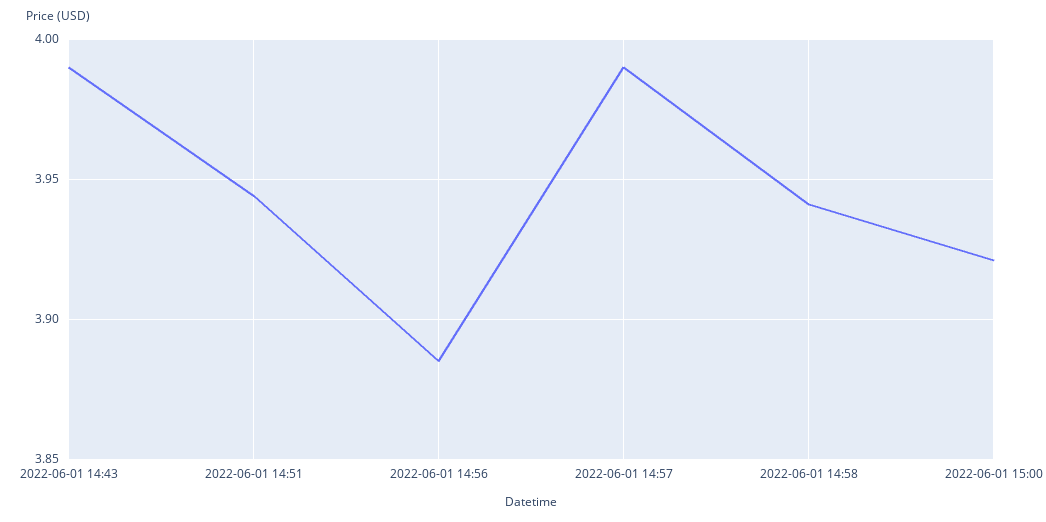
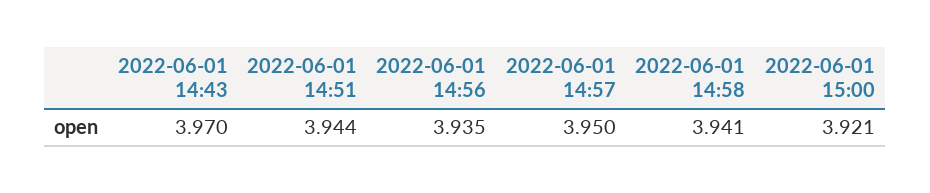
  {
-   "2022-06-01 14:43": 3.99,
+   "2022-06-01 14:43": 3.97,
    "2022-06-01 14:51": 3.944,
-   "2022-06-01 14:56": 3.885,
+   "2022-06-01 14:56": 3.935,
-   "2022-06-01 14:57": 3.99,
+   "2022-06-01 14:57": 3.95,
    "2022-06-01 14:58": 3.941,
    "2022-06-01 15:00": 3.921
  }

